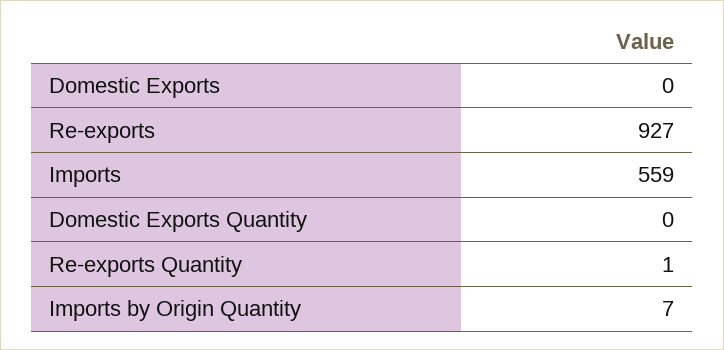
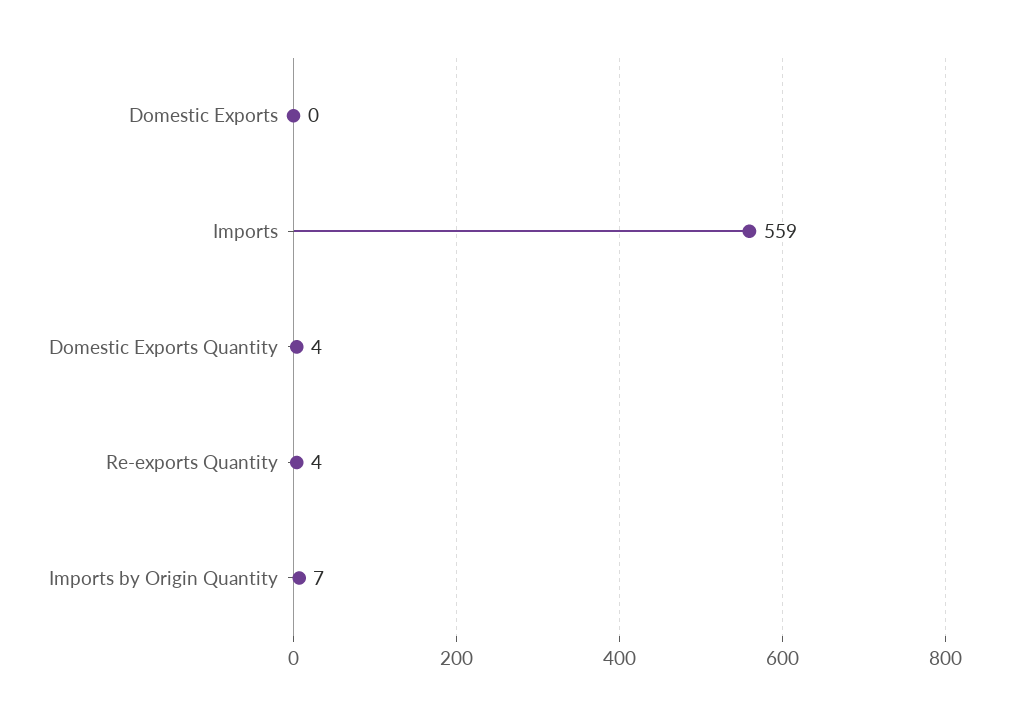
  {
    "Domestic Exports": 0,
-   "Re-exports": 927,
    "Imports": 559,
-   "Domestic Exports Quantity": 0,
+   "Domestic Exports Quantity": 4,
-   "Re-exports Quantity": 1,
+   "Re-exports Quantity": 4,
    "Imports by Origin Quantity": 7
  }

